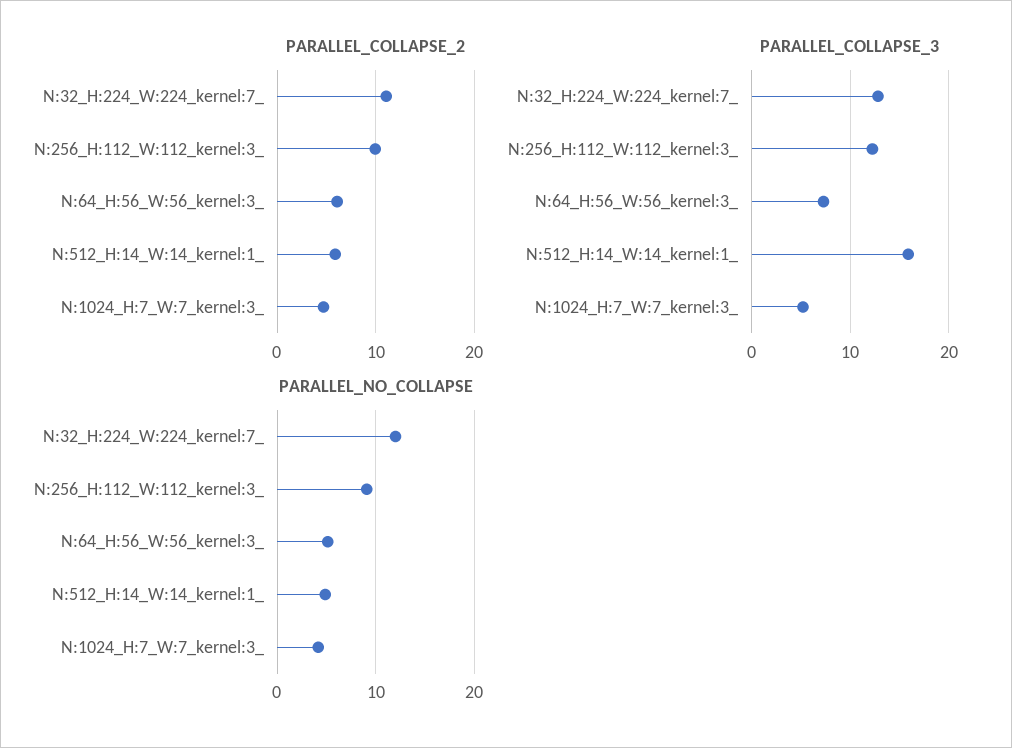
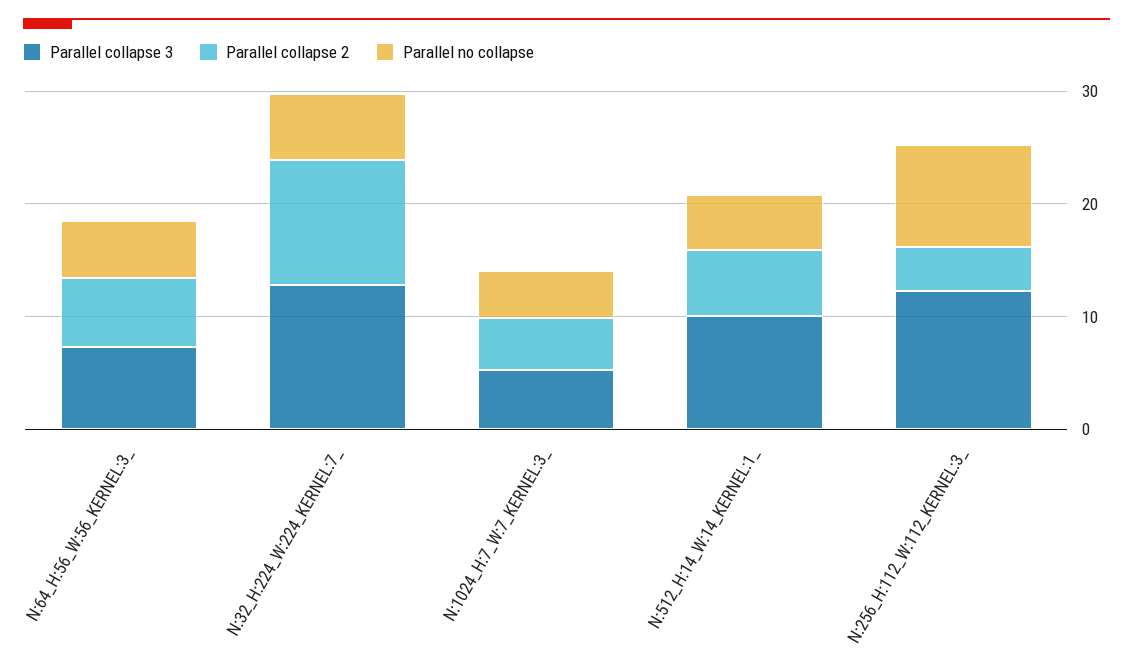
  {
    "PARALLEL_COLLAPSE_2": {
      "N:32_H:224_W:224_kernel:7_": 11,
-     "N:256_H:112_W:112_kernel:3_": 10,
+     "N:256_H:112_W:112_kernel:3_": 4,
      "N:64_H:56_W:56_kernel:3_": 6,
      "N:512_H:14_W:14_kernel:1_": 6,
      "N:1024_H:7_W:7_kernel:3_": 5
    },
    "PARALLEL_COLLAPSE_3": {
      "N:32_H:224_W:224_kernel:7_": 13,
      "N:256_H:112_W:112_kernel:3_": 12,
      "N:64_H:56_W:56_kernel:3_": 7,
-     "N:512_H:14_W:14_kernel:1_": 16,
+     "N:512_H:14_W:14_kernel:1_": 10,
      "N:1024_H:7_W:7_kernel:3_": 5
    },
    "PARALLEL_NO_COLLAPSE": {
-     "N:32_H:224_W:224_kernel:7_": 12,
+     "N:32_H:224_W:224_kernel:7_": 6,
      "N:256_H:112_W:112_kernel:3_": 9,
      "N:64_H:56_W:56_kernel:3_": 5,
      "N:512_H:14_W:14_kernel:1_": 5,
      "N:1024_H:7_W:7_kernel:3_": 4
    }
  }

